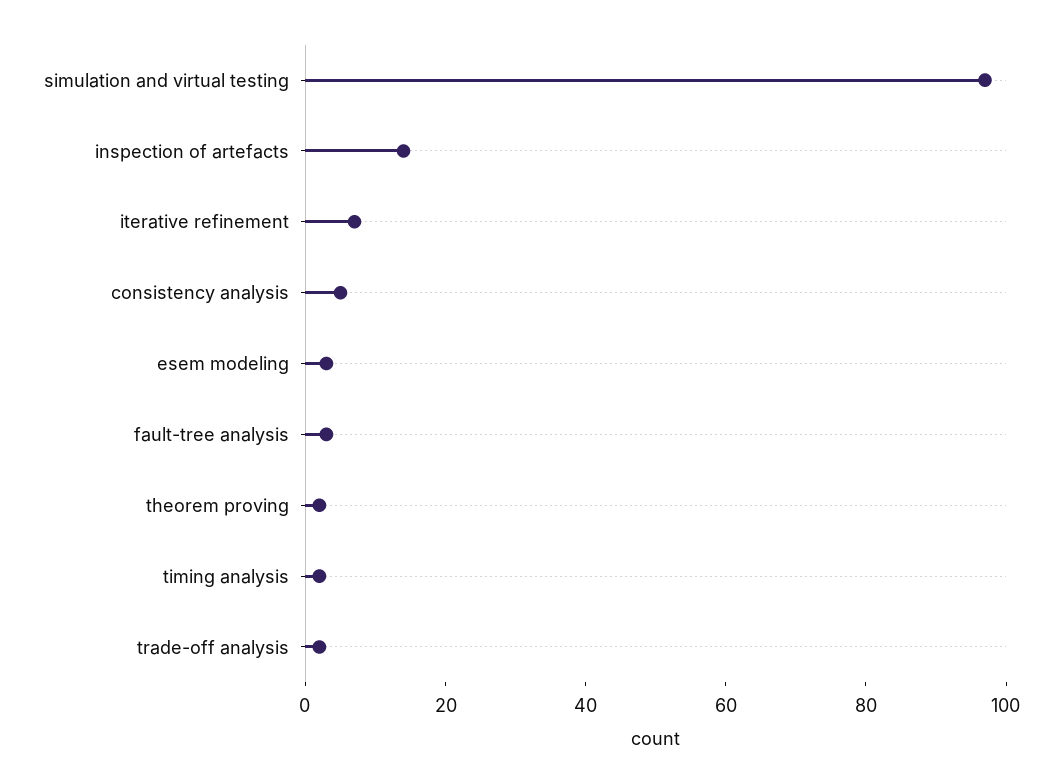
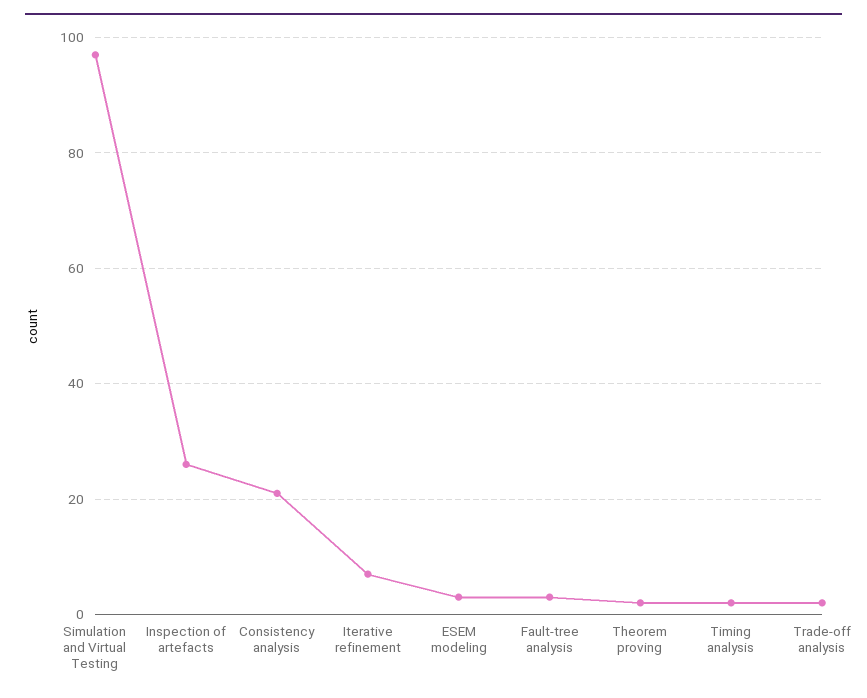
  {
    "simulation and virtual testing": 95,
-   "inspection of artefacts": 15,
+   "inspection of artefacts": 25,
    "iterative refinement": 5,
-   "consistency analysis": 5,
+   "consistency analysis": 20,
    "esem modeling": 5,
    "fault-tree analysis": 5,
    "theorem proving": 0,
    "timing analysis": 0,
    "trade-off analysis": 0
  }

